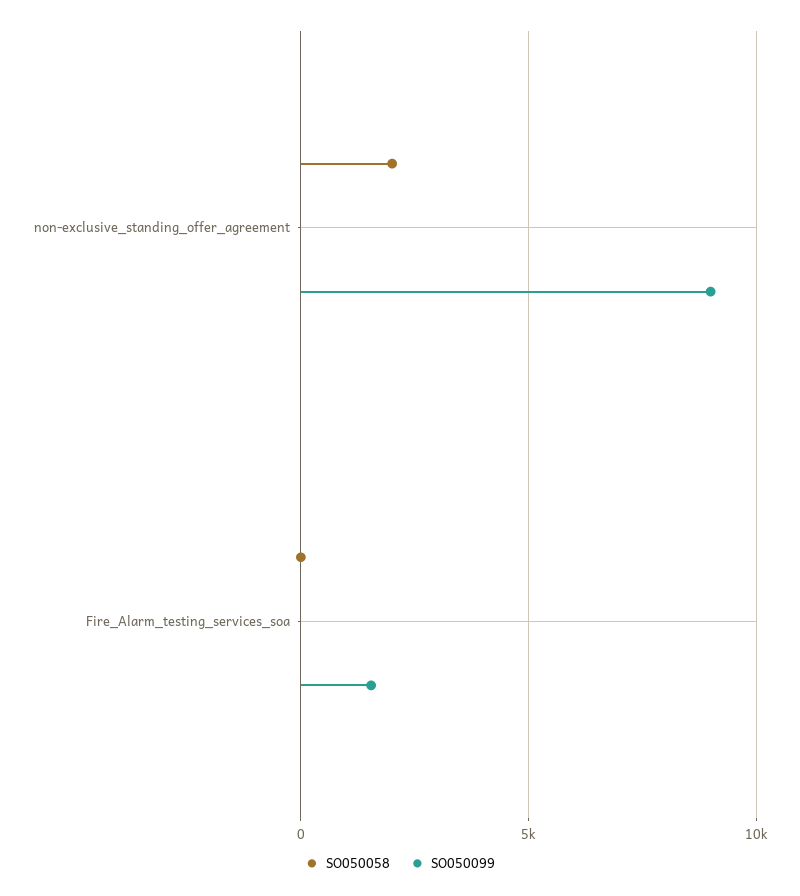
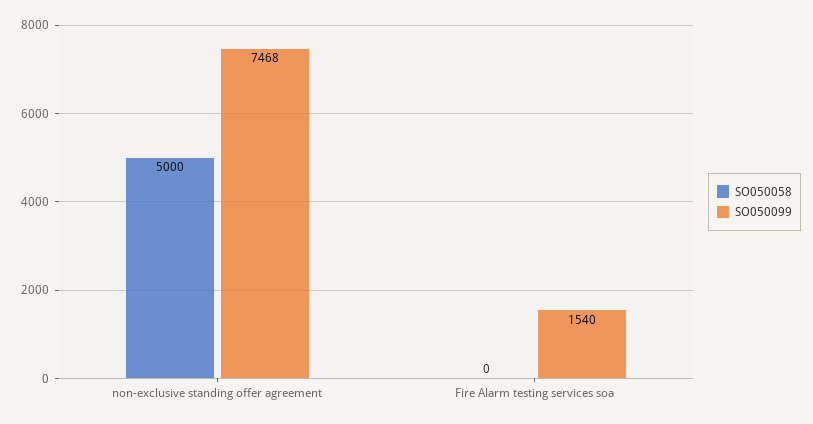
  {
    "SO050058": {
-     "non-exclusive_standing_offer_agreement": 2000,
+     "non-exclusive_standing_offer_agreement": 5000,
      "Fire_Alarm_testing_services_soa": 0
    },
    "SO050099": {
-     "non-exclusive_standing_offer_agreement": 9000,
+     "non-exclusive_standing_offer_agreement": 7468,
      "Fire_Alarm_testing_services_soa": 1540
    }
  }

